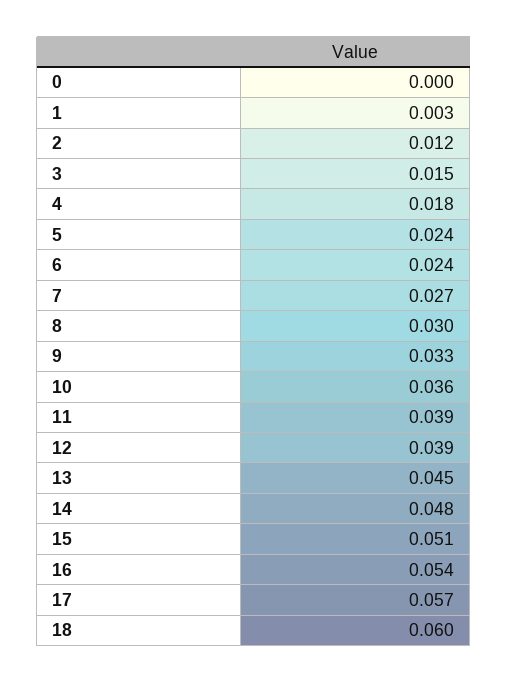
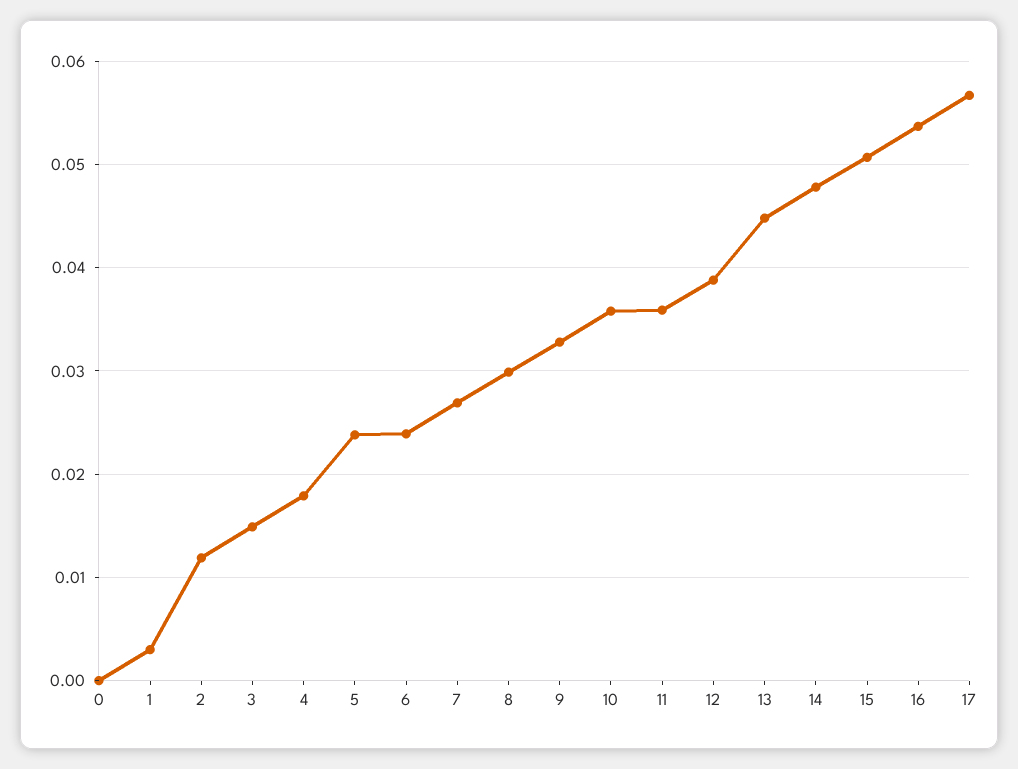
  {
    "0": 0,
    "1": 0.003,
    "2": 0.012,
    "3": 0.015,
    "4": 0.018,
    "5": 0.024,
    "6": 0.024,
    "7": 0.027,
    "8": 0.03,
    "9": 0.033,
    "10": 0.036,
-   "11": 0.039,
+   "11": 0.036,
    "12": 0.039,
    "13": 0.045,
    "14": 0.048,
    "15": 0.051,
    "16": 0.054,
-   "17": 0.057,
+   "17": 0.057
-   "18": 0.06
  }

